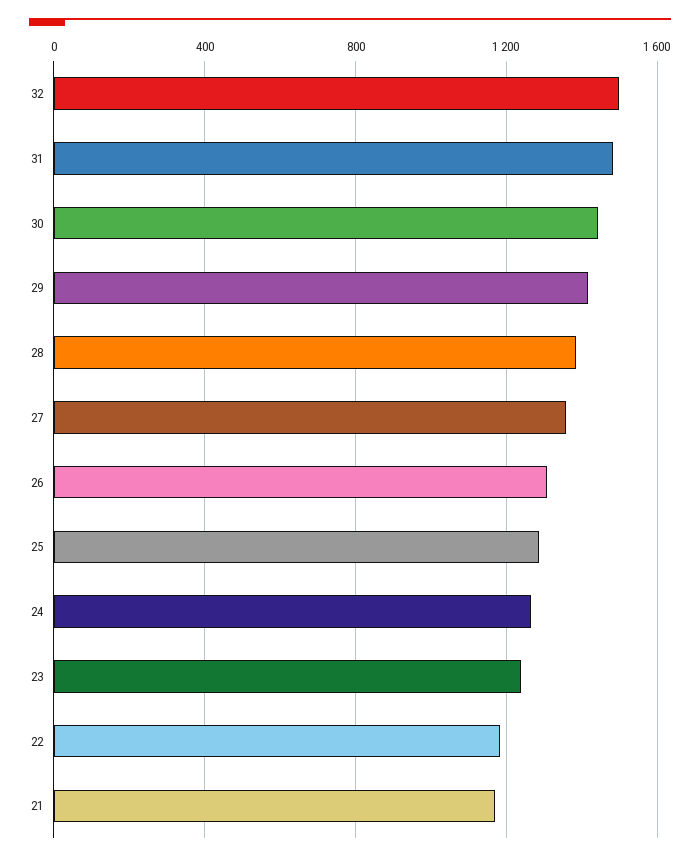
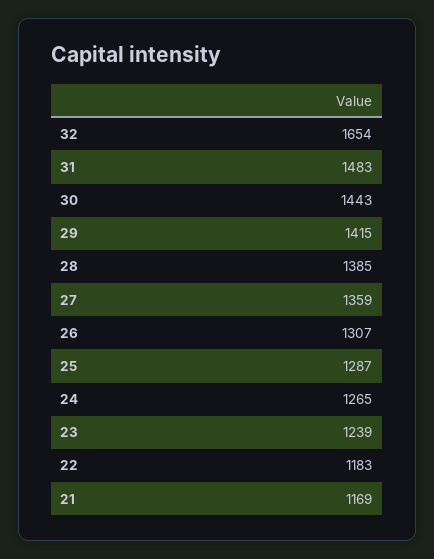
  {
-   "32": 1500,
+   "32": 1654,
    "31": 1483,
    "30": 1443,
    "29": 1415,
    "28": 1385,
    "27": 1359,
    "26": 1307,
    "25": 1287,
    "24": 1265,
    "23": 1239,
    "22": 1183,
    "21": 1169
  }

